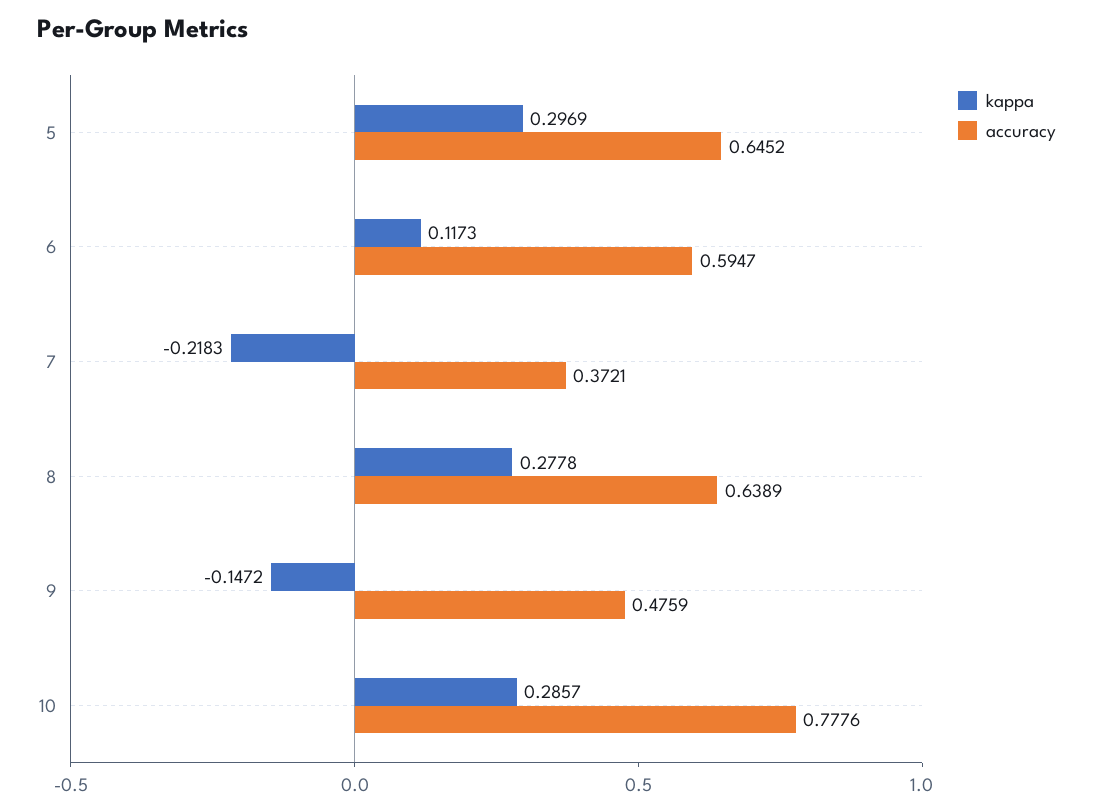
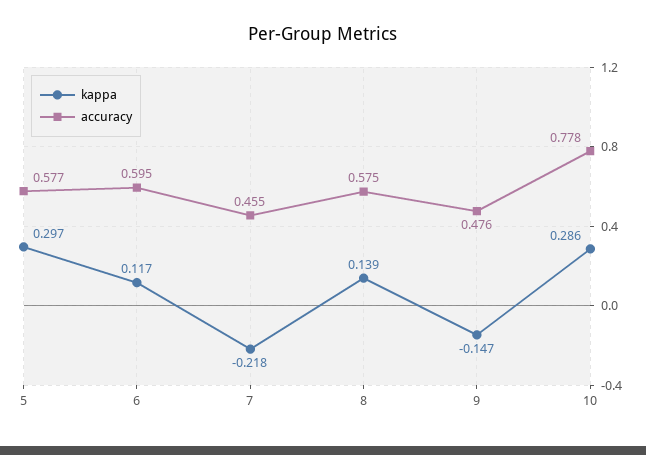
  {
    "kappa": {
      "5": 0.2969,
      "6": 0.1173,
      "7": -0.2183,
-     "8": 0.2778,
+     "8": 0.139,
      "9": -0.1472,
      "10": 0.2857
    },
    "accuracy": {
-     "5": 0.6452,
+     "5": 0.577,
      "6": 0.5947,
-     "7": 0.3721,
+     "7": 0.455,
-     "8": 0.6389,
+     "8": 0.575,
      "9": 0.4759,
      "10": 0.7776
    }
  }

